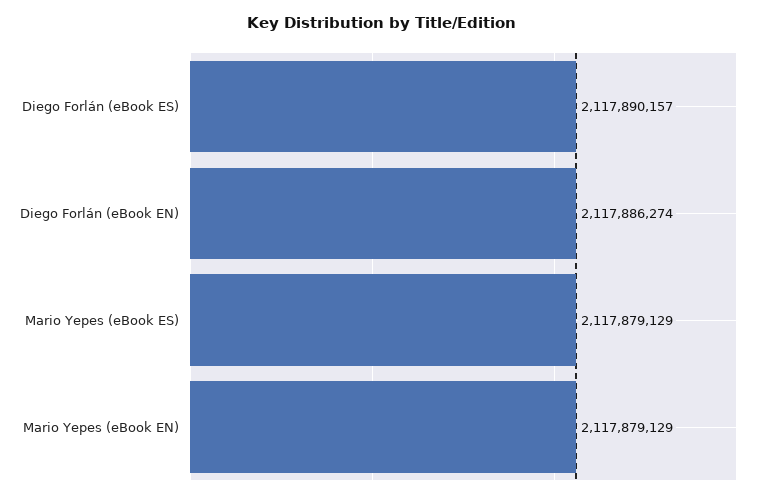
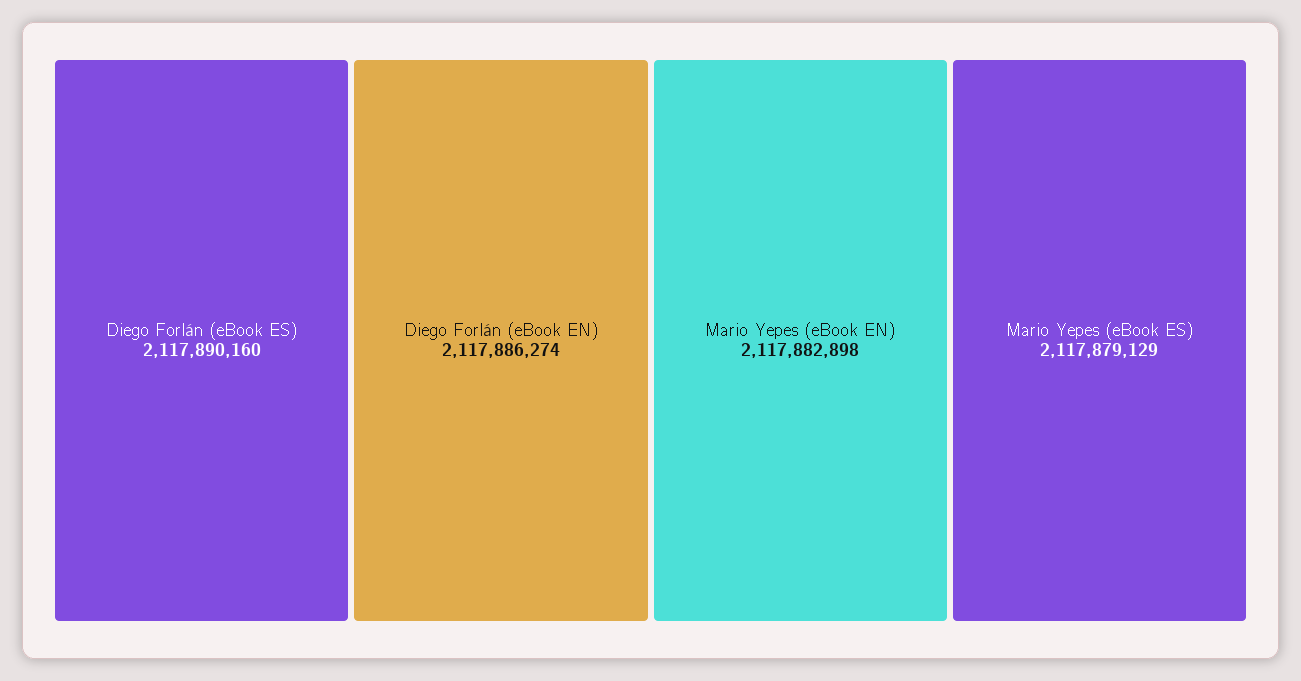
  {
-   "Diego Forlán (eBook ES)": 2117890157,
+   "Diego Forlán (eBook ES)": 2117890160,
    "Diego Forlán (eBook EN)": 2117886274,
    "Mario Yepes (eBook ES)": 2117879129,
-   "Mario Yepes (eBook EN)": 2117879129
+   "Mario Yepes (eBook EN)": 2117882898
  }

